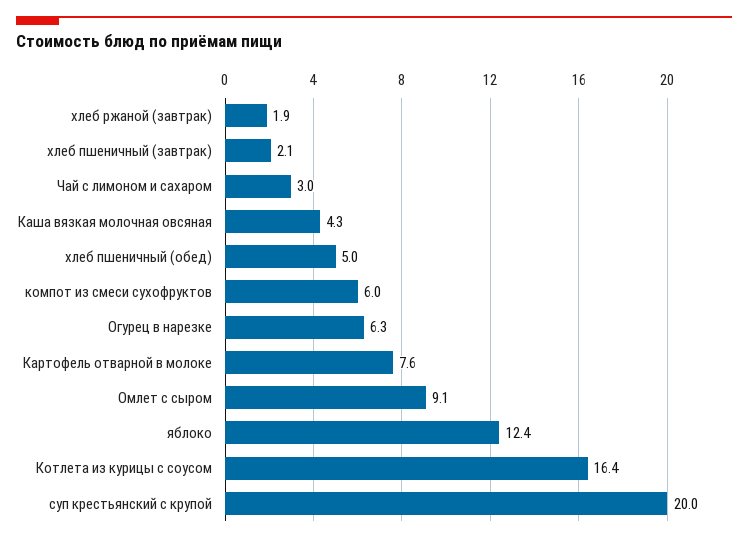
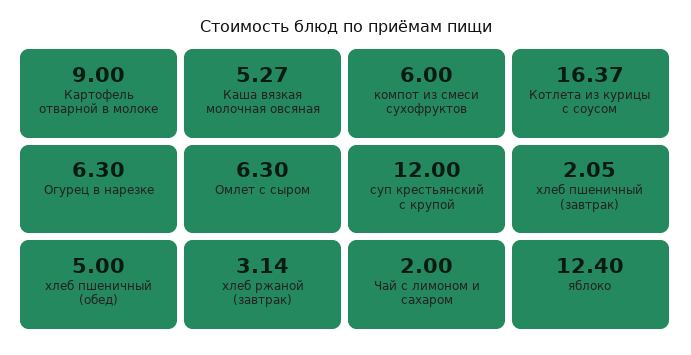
  {
-   "хлеб ржаной (завтрак)": 1.9,
+   "хлеб ржаной (завтрак)": 3.14,
    "хлеб пшеничный (завтрак)": 2.05,
-   "Чай с лимоном и сахаром": 3,
+   "Чай с лимоном и сахаром": 2,
-   "Каша вязкая молочная овсяная": 4.3,
+   "Каша вязкая молочная овсяная": 5.27,
    "хлеб пшеничный (обед)": 5,
    "компот из смеси сухофруктов": 6,
    "Огурец в нарезке": 6.3,
-   "Картофель отварной в молоке": 7.6,
+   "Картофель отварной в молоке": 9,
-   "Омлет с сыром": 9.1,
+   "Омлет с сыром": 6.3,
    "яблоко": 12.4,
    "Котлета из курицы с соусом": 16.37,
-   "суп крестьянский с крупой": 20
+   "суп крестьянский с крупой": 12
  }

